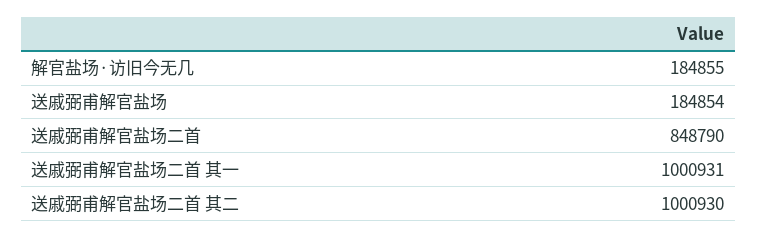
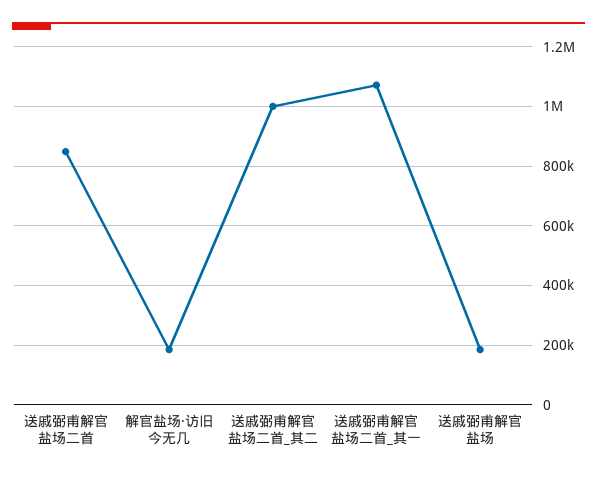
  {
    "解官盐场·访旧今无几": 184855,
    "送戚弼甫解官盐场": 184854,
    "送戚弼甫解官盐场二首": 848790,
-   "送戚弼甫解官盐场二首 其一": 1000931,
+   "送戚弼甫解官盐场二首 其一": 1075000,
    "送戚弼甫解官盐场二首 其二": 1000930
  }

